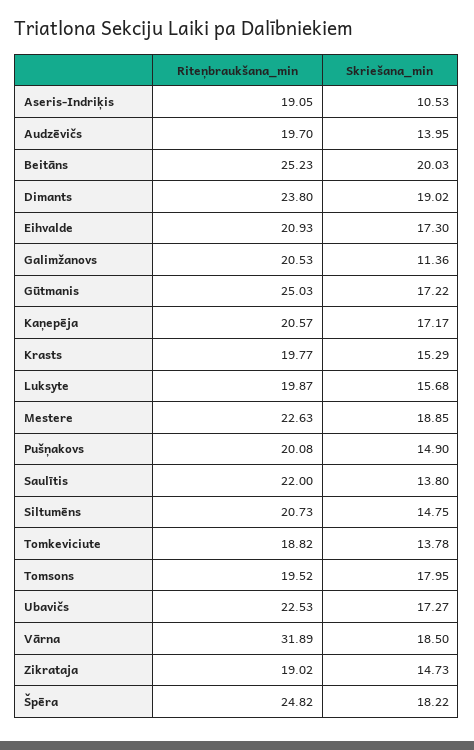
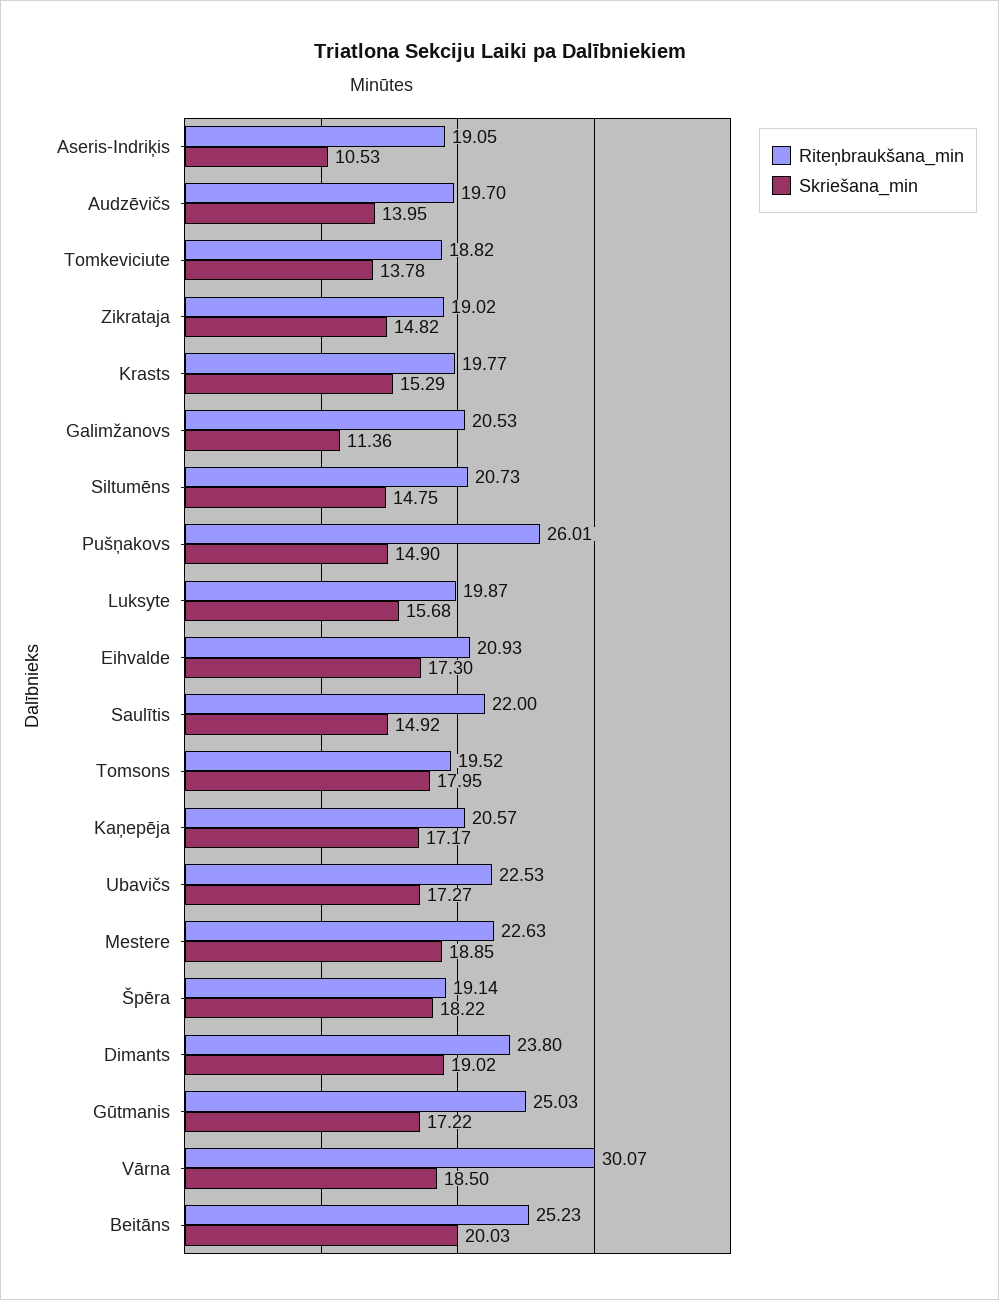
  {
    "Riteņbraukšana_min": {
      "Aseris-Indriķis": 19.05,
      "Audzēvičs": 19.7,
      "Beitāns": 25.23,
      "Dimants": 23.8,
      "Eihvalde": 20.93,
      "Galimžanovs": 20.53,
      "Gūtmanis": 25.03,
      "Kaņepēja": 20.57,
      "Krasts": 19.77,
      "Luksyte": 19.87,
      "Mestere": 22.63,
-     "Pušņakovs": 20.08,
+     "Pušņakovs": 26.01,
      "Saulītis": 22,
      "Siltumēns": 20.73,
      "Tomkeviciute": 18.82,
      "Tomsons": 19.52,
      "Ubavičs": 22.53,
-     "Vārna": 31.89,
+     "Vārna": 30.07,
      "Zikrataja": 19.02,
-     "Špēra": 24.82
+     "Špēra": 19.14
    },
    "Skriešana_min": {
      "Aseris-Indriķis": 10.53,
      "Audzēvičs": 13.95,
      "Beitāns": 20.03,
      "Dimants": 19.02,
      "Eihvalde": 17.3,
      "Galimžanovs": 11.36,
      "Gūtmanis": 17.22,
      "Kaņepēja": 17.17,
      "Krasts": 15.29,
      "Luksyte": 15.68,
      "Mestere": 18.85,
      "Pušņakovs": 14.9,
-     "Saulītis": 13.8,
+     "Saulītis": 14.92,
      "Siltumēns": 14.75,
      "Tomkeviciute": 13.78,
      "Tomsons": 17.95,
      "Ubavičs": 17.27,
      "Vārna": 18.5,
-     "Zikrataja": 14.73,
+     "Zikrataja": 14.82,
      "Špēra": 18.22
    }
  }

